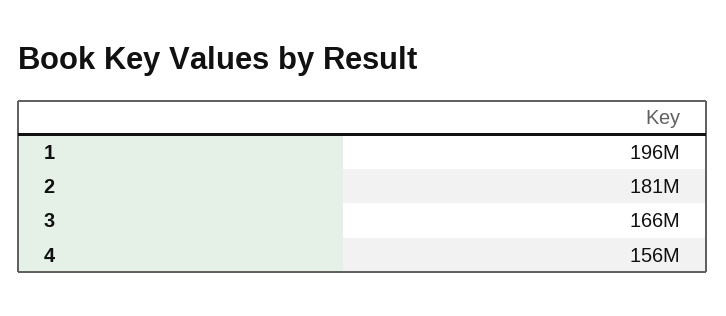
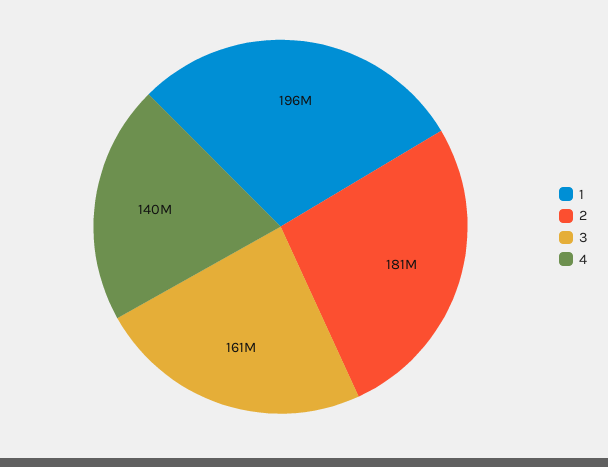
  {
    "1": 196000000,
    "2": 181000000,
-   "3": 166000000,
+   "3": 161000000,
-   "4": 156000000
+   "4": 140000000
  }

